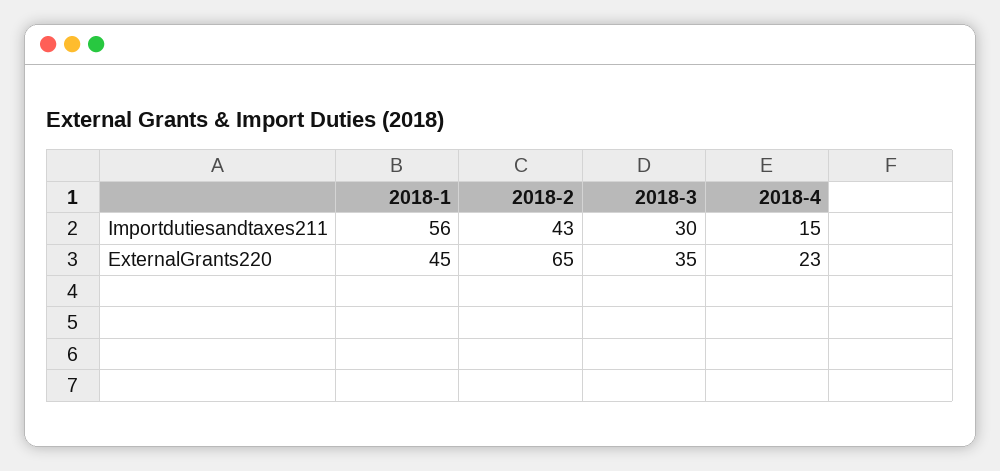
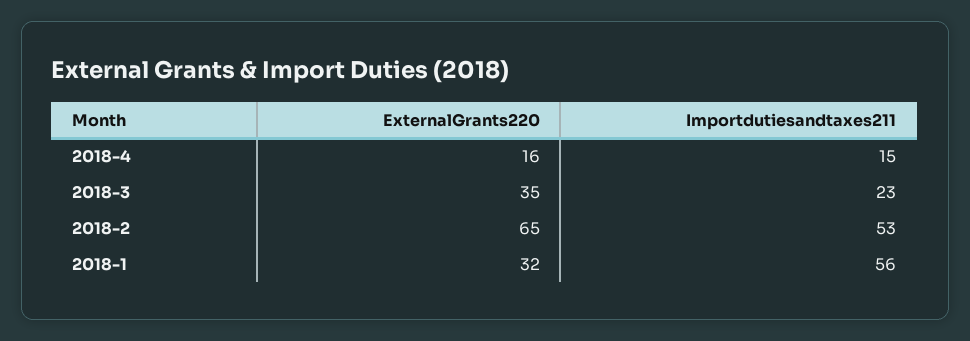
  {
    "2018-1": {
      "Importdutiesandtaxes211": 56,
-     "ExternalGrants220": 45
+     "ExternalGrants220": 32
    },
    "2018-2": {
-     "Importdutiesandtaxes211": 43,
+     "Importdutiesandtaxes211": 53,
      "ExternalGrants220": 65
    },
    "2018-3": {
-     "Importdutiesandtaxes211": 30,
+     "Importdutiesandtaxes211": 23,
      "ExternalGrants220": 35
    },
    "2018-4": {
      "Importdutiesandtaxes211": 15,
-     "ExternalGrants220": 23
+     "ExternalGrants220": 16
    }
  }

